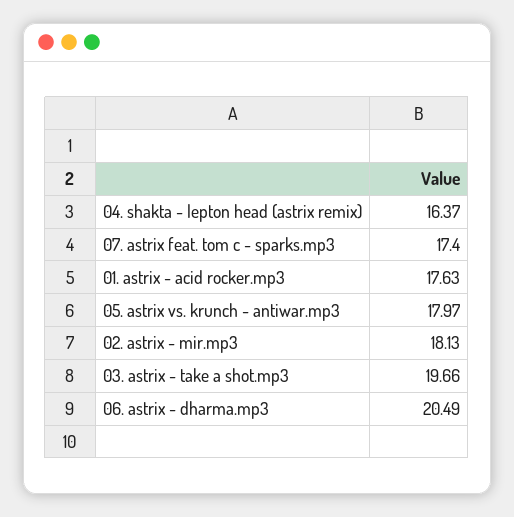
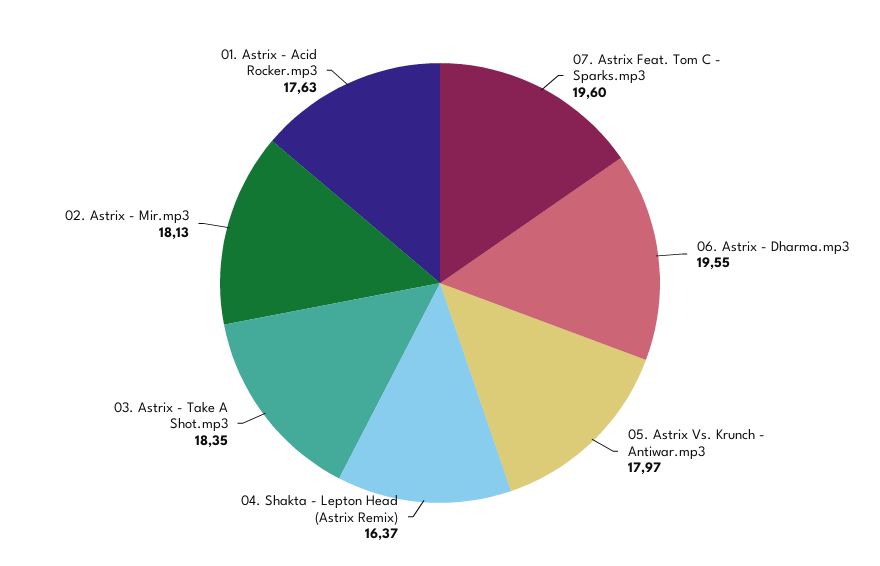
  {
    "04. shakta - lepton head (astrix remix)": 16.37,
-   "07. astrix feat. tom c - sparks.mp3": 17.4,
+   "07. astrix feat. tom c - sparks.mp3": 19.6,
    "01. astrix - acid rocker.mp3": 17.63,
    "05. astrix vs. krunch - antiwar.mp3": 17.97,
    "02. astrix - mir.mp3": 18.13,
-   "03. astrix - take a shot.mp3": 19.66,
+   "03. astrix - take a shot.mp3": 18.35,
-   "06. astrix - dharma.mp3": 20.49
+   "06. astrix - dharma.mp3": 19.55
  }

